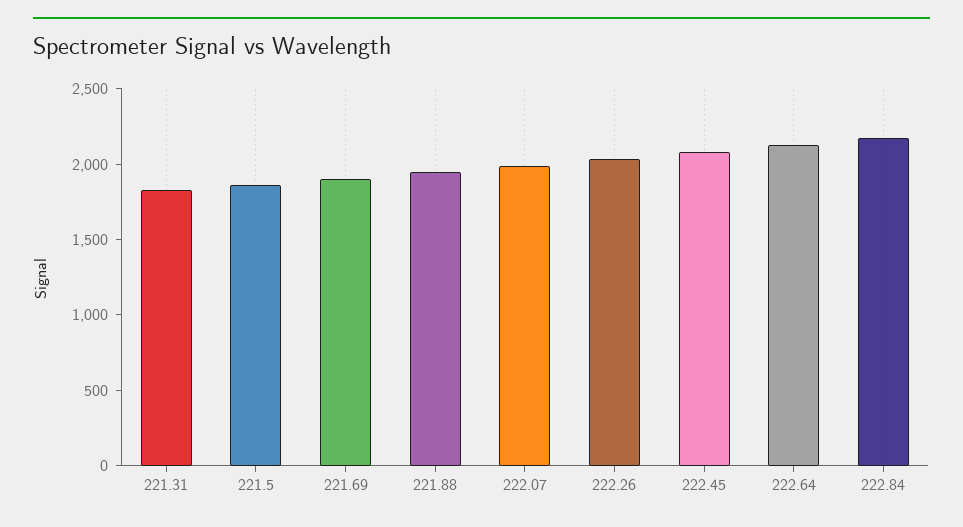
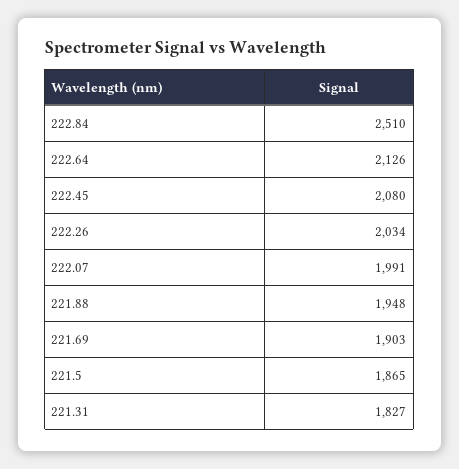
  {
    "221.31": 1827,
    "221.5": 1865,
    "221.69": 1903,
    "221.88": 1948,
    "222.07": 1991,
    "222.26": 2034,
    "222.45": 2080,
    "222.64": 2126,
-   "222.84": 2200
+   "222.84": 2510
  }

